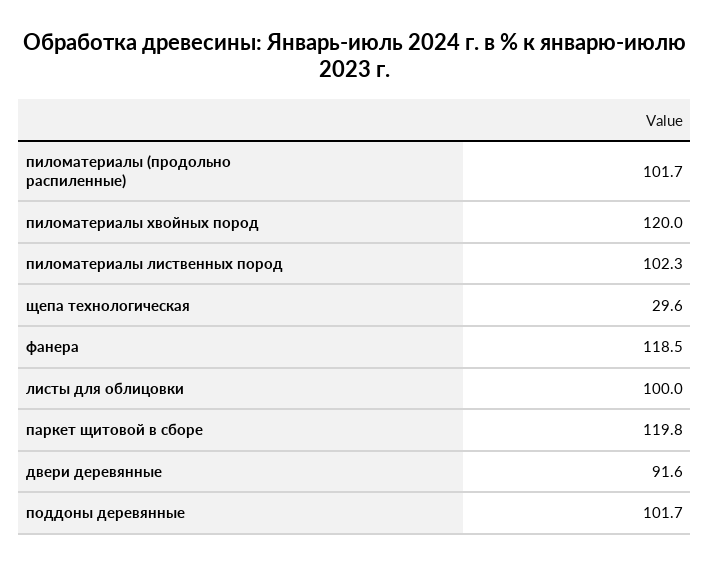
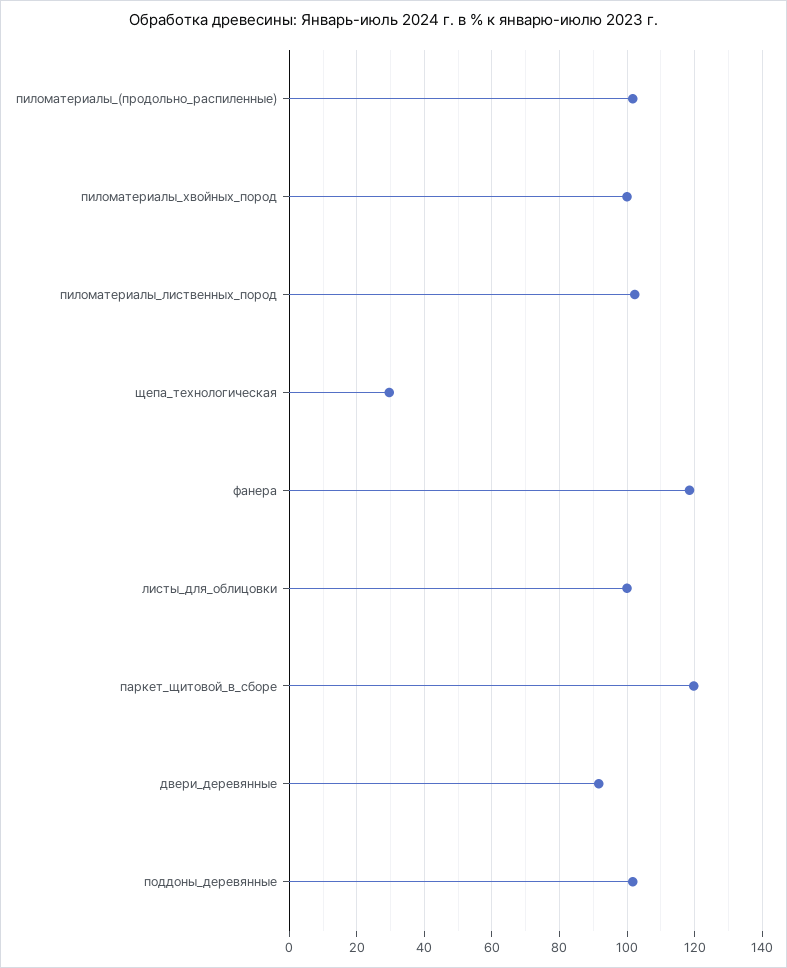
  {
    "пиломатериалы (продольно распиленные)": 101.7,
-   "пиломатериалы хвойных пород": 120,
+   "пиломатериалы хвойных пород": 100,
    "пиломатериалы лиственных пород": 102.3,
    "щепа технологическая": 29.6,
    "фанера": 118.5,
    "листы для облицовки": 100,
    "паркет щитовой в сборе": 119.8,
    "двери деревянные": 91.6,
    "поддоны деревянные": 101.7
  }

